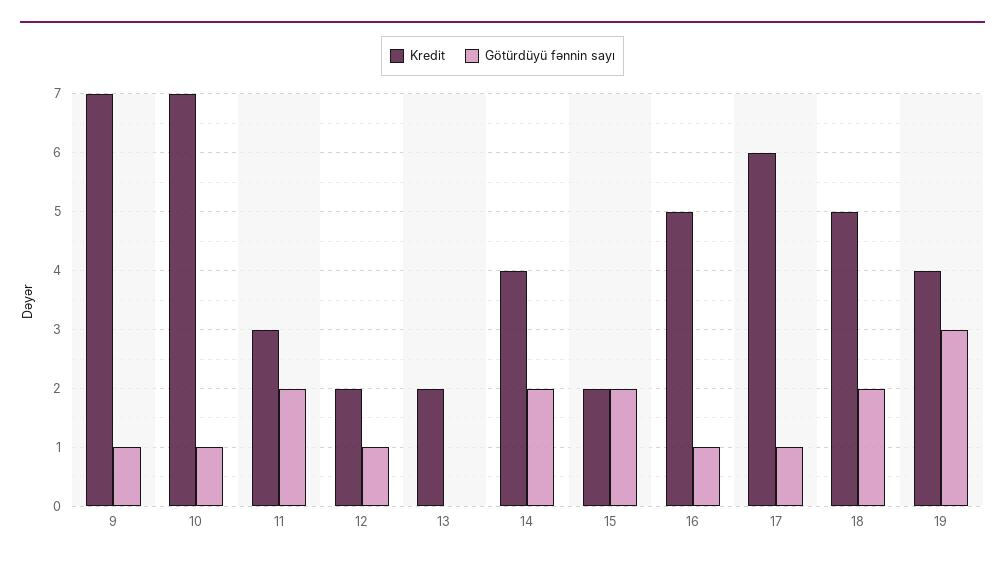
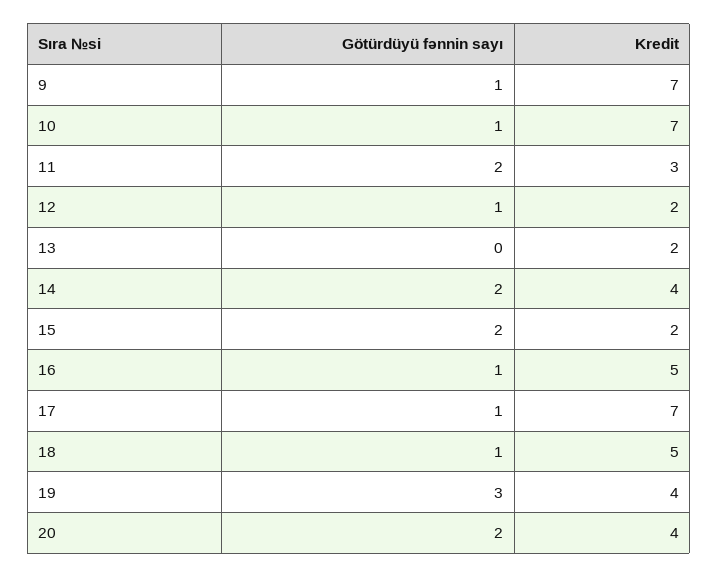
  {
    "Kredit": {
      "9": 7,
      "10": 7,
      "11": 3,
      "12": 2,
      "13": 2,
      "14": 4,
      "15": 2,
      "16": 5,
-     "17": 6,
+     "17": 7,
      "18": 5,
-     "19": 4
+     "19": 4,
+     "20": 4
    },
    "Götürdüyü fənnin sayı": {
      "9": 1,
      "10": 1,
      "11": 2,
      "12": 1,
      "13": 0,
      "14": 2,
      "15": 2,
      "16": 1,
      "17": 1,
-     "18": 2,
+     "18": 1,
-     "19": 3
+     "19": 3,
+     "20": 2
    }
  }

